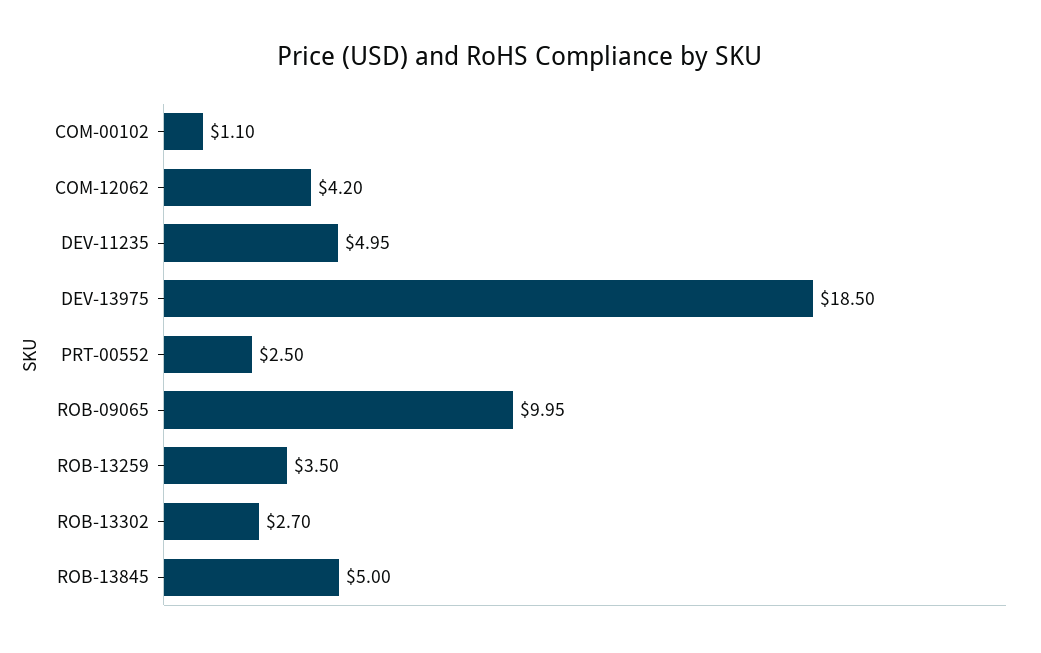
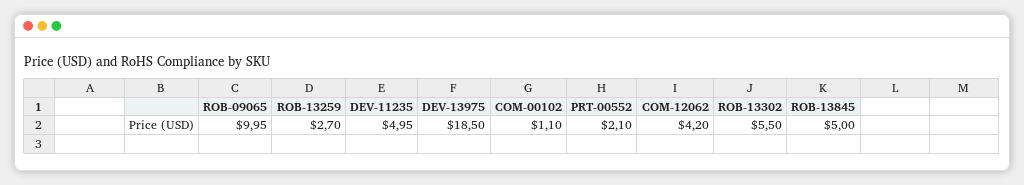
  {
    "COM-00102": 1.1,
    "COM-12062": 4.2,
    "DEV-11235": 4.95,
    "DEV-13975": 18.5,
-   "PRT-00552": 2.5,
+   "PRT-00552": 2.1,
    "ROB-09065": 9.95,
-   "ROB-13259": 3.5,
+   "ROB-13259": 2.7,
-   "ROB-13302": 2.7,
+   "ROB-13302": 5.5,
    "ROB-13845": 5
  }

